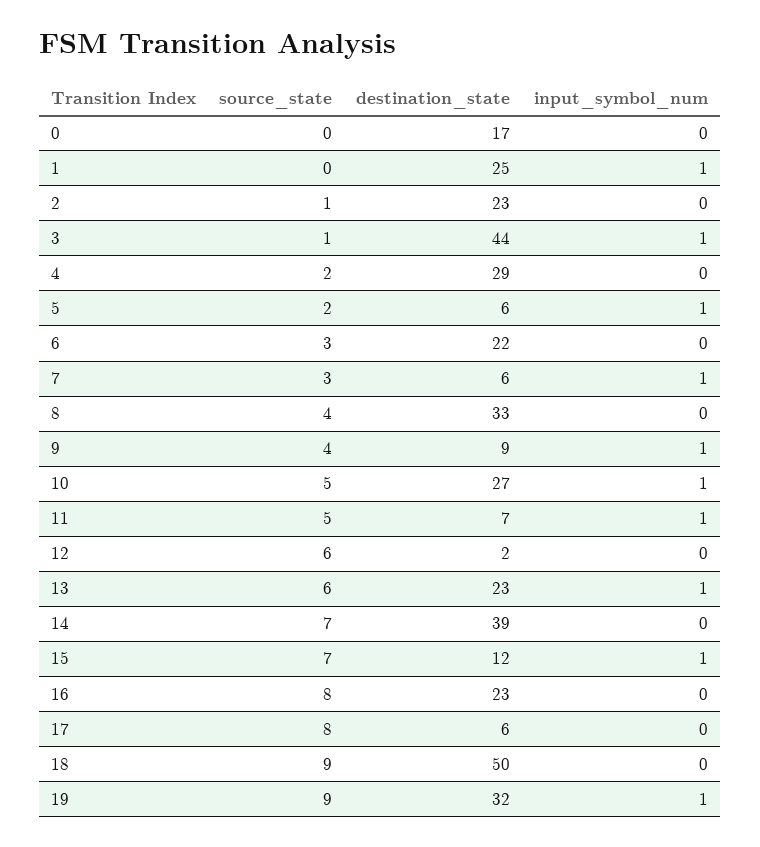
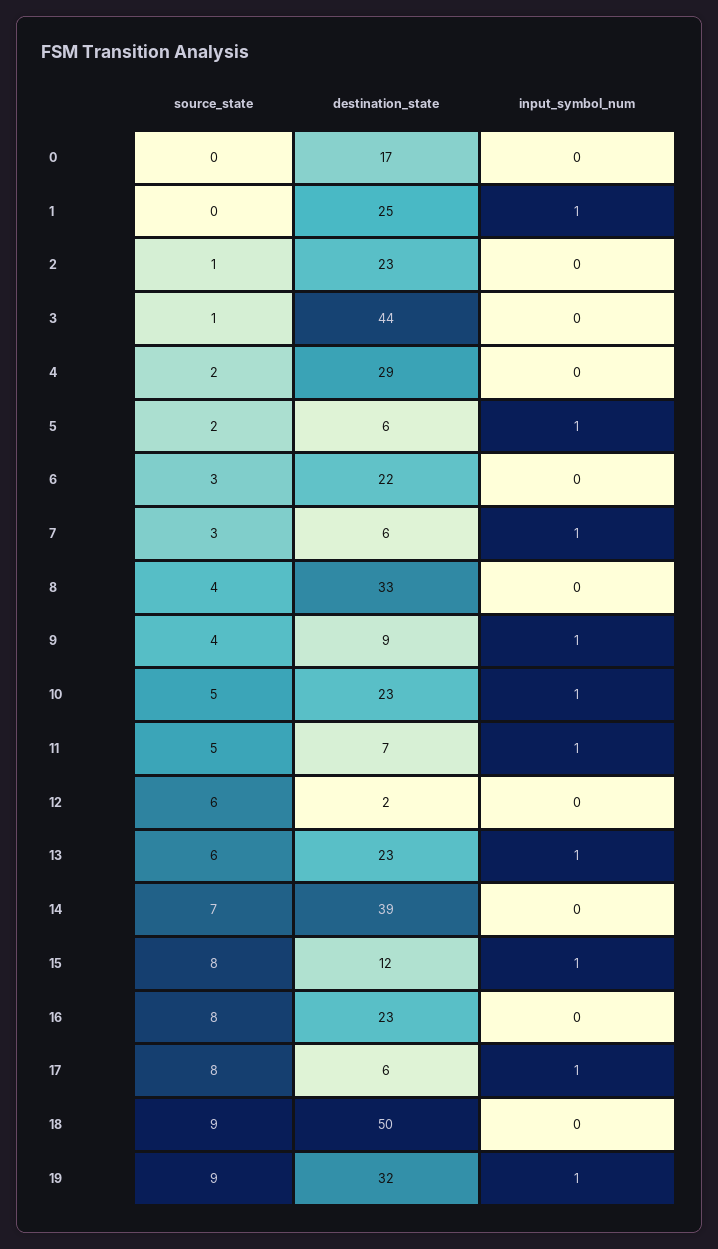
  {
    "source_state": {
      "0": 0,
      "1": 0,
      "2": 1,
      "3": 1,
      "4": 2,
      "5": 2,
      "6": 3,
      "7": 3,
      "8": 4,
      "9": 4,
      "10": 5,
      "11": 5,
      "12": 6,
      "13": 6,
      "14": 7,
-     "15": 7,
+     "15": 8,
      "16": 8,
      "17": 8,
      "18": 9,
      "19": 9
    },
    "destination_state": {
      "0": 17,
      "1": 25,
      "2": 23,
      "3": 44,
      "4": 29,
      "5": 6,
      "6": 22,
      "7": 6,
      "8": 33,
      "9": 9,
-     "10": 27,
+     "10": 23,
      "11": 7,
      "12": 2,
      "13": 23,
      "14": 39,
      "15": 12,
      "16": 23,
      "17": 6,
      "18": 50,
      "19": 32
    },
    "input_symbol_num": {
      "0": 0,
      "1": 1,
      "2": 0,
-     "3": 1,
+     "3": 0,
      "4": 0,
      "5": 1,
      "6": 0,
      "7": 1,
      "8": 0,
      "9": 1,
      "10": 1,
      "11": 1,
      "12": 0,
      "13": 1,
      "14": 0,
      "15": 1,
      "16": 0,
-     "17": 0,
+     "17": 1,
      "18": 0,
      "19": 1
    }
  }

